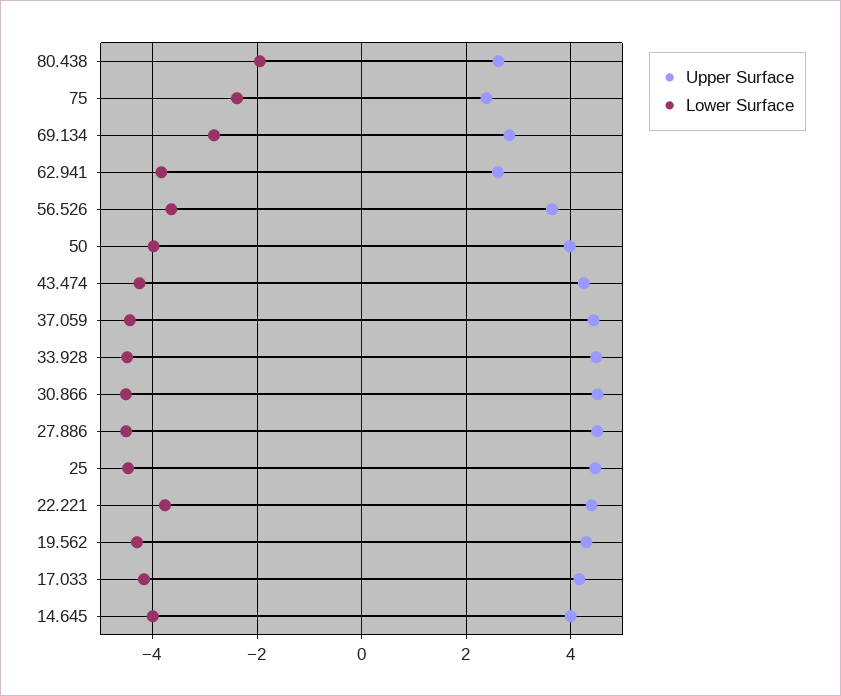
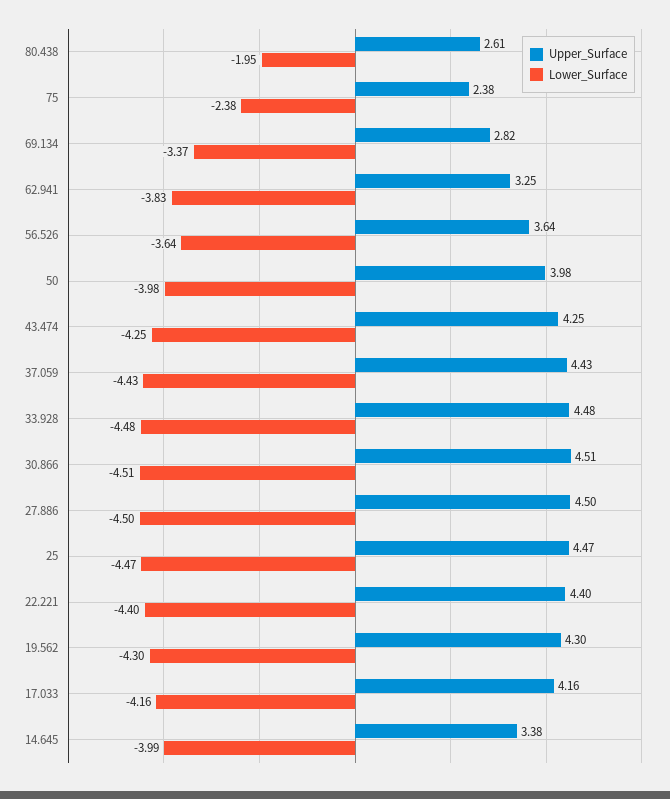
  {
    "Upper Surface": {
      "80.438": 2.61,
      "75": 2.38,
      "69.134": 2.82,
-     "62.941": 2.6,
+     "62.941": 3.25,
      "56.526": 3.64,
      "50": 3.98,
      "43.474": 4.25,
      "37.059": 4.43,
      "33.928": 4.48,
      "30.866": 4.51,
      "27.886": 4.5,
      "25": 4.47,
      "22.221": 4.4,
      "19.562": 4.3,
      "17.033": 4.16,
-     "14.645": 4
+     "14.645": 3.38
    },
    "Lower Surface": {
      "80.438": -1.95,
      "75": -2.38,
-     "69.134": -2.8,
+     "69.134": -3.37,
      "62.941": -3.83,
      "56.526": -3.64,
      "50": -3.98,
      "43.474": -4.25,
      "37.059": -4.43,
      "33.928": -4.48,
      "30.866": -4.51,
      "27.886": -4.5,
      "25": -4.47,
-     "22.221": -3.8,
+     "22.221": -4.4,
      "19.562": -4.3,
      "17.033": -4.16,
      "14.645": -3.99
    }
  }

